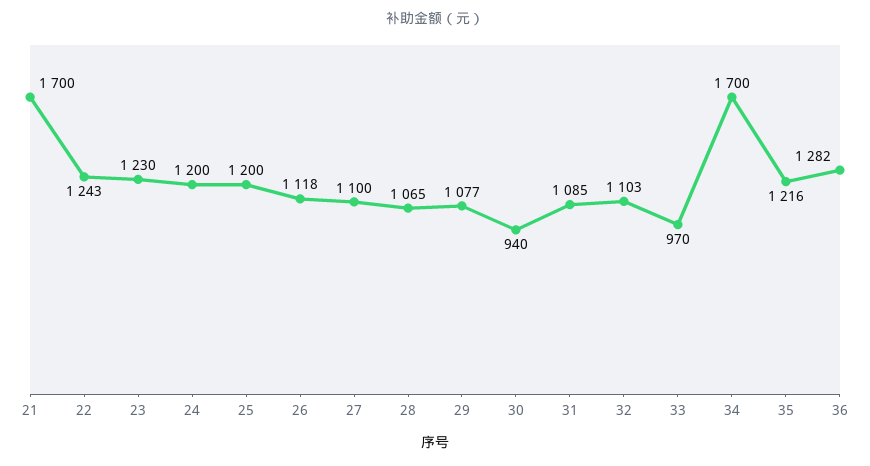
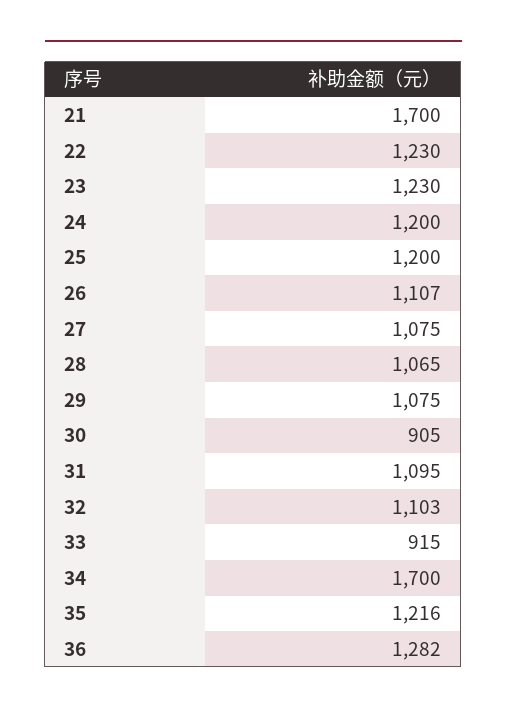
  {
    "21": 1700,
-   "22": 1243,
+   "22": 1230,
    "23": 1230,
    "24": 1200,
    "25": 1200,
-   "26": 1118,
+   "26": 1107,
-   "27": 1100,
+   "27": 1075,
    "28": 1065,
-   "29": 1077,
+   "29": 1075,
-   "30": 940,
+   "30": 905,
-   "31": 1085,
+   "31": 1095,
    "32": 1103,
-   "33": 970,
+   "33": 915,
    "34": 1700,
    "35": 1216,
    "36": 1282
  }

